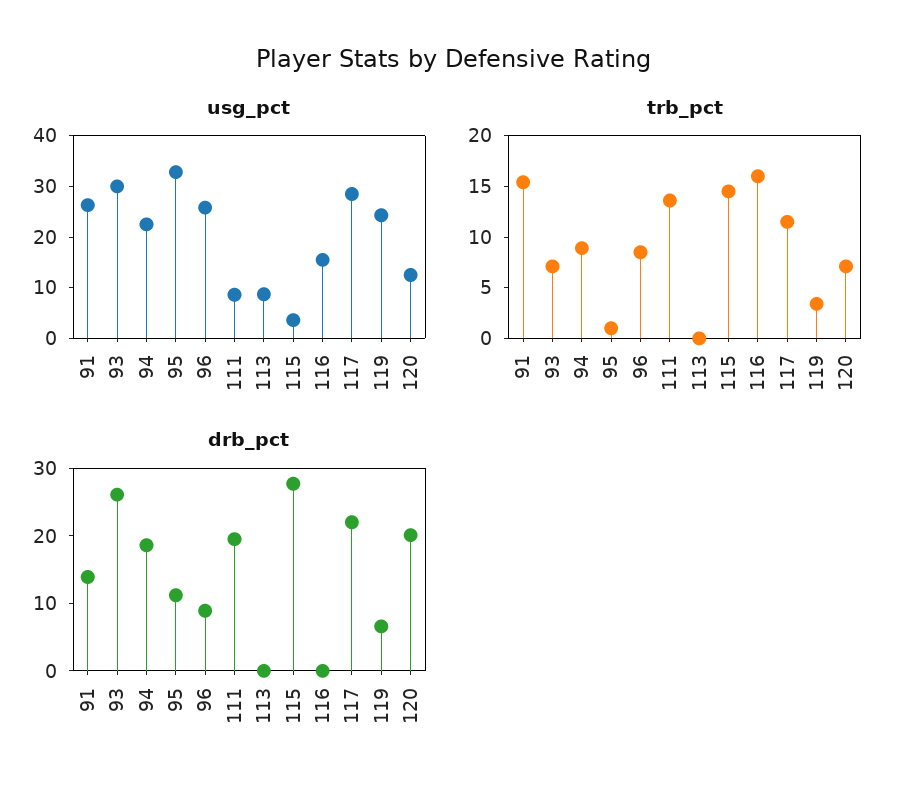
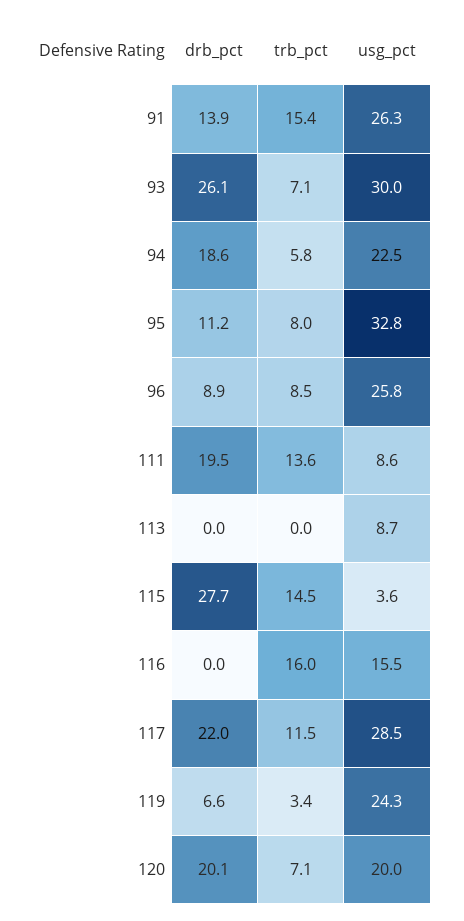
  {
    "usg_pct": {
      "91": 26.3,
      "93": 30,
      "94": 22.5,
      "95": 32.8,
      "96": 25.8,
      "111": 8.6,
      "113": 8.7,
      "115": 3.6,
      "116": 15.5,
      "117": 28.5,
      "119": 24.3,
-     "120": 12
+     "120": 20
    },
    "trb_pct": {
      "91": 15.4,
      "93": 7.1,
-     "94": 9,
+     "94": 5.8,
-     "95": 1,
+     "95": 8,
      "96": 8.5,
      "111": 13.6,
      "113": 0,
      "115": 14.5,
      "116": 16,
      "117": 11.5,
      "119": 3.4,
      "120": 7.1
    },
    "drb_pct": {
      "91": 13.9,
      "93": 26.1,
      "94": 18.6,
      "95": 11.2,
      "96": 8.9,
      "111": 19.5,
      "113": 0,
      "115": 27.7,
      "116": 0,
      "117": 22,
      "119": 6.6,
      "120": 20.1
    }
  }

